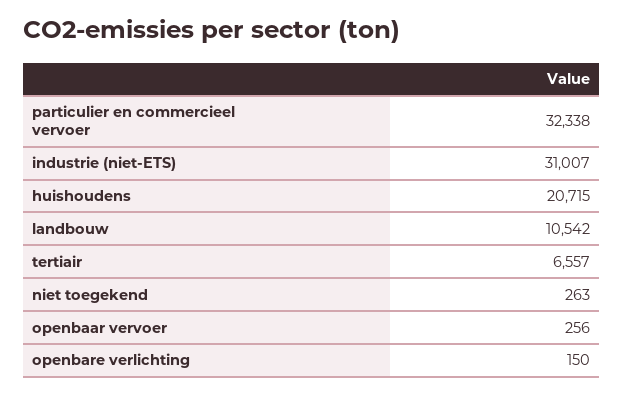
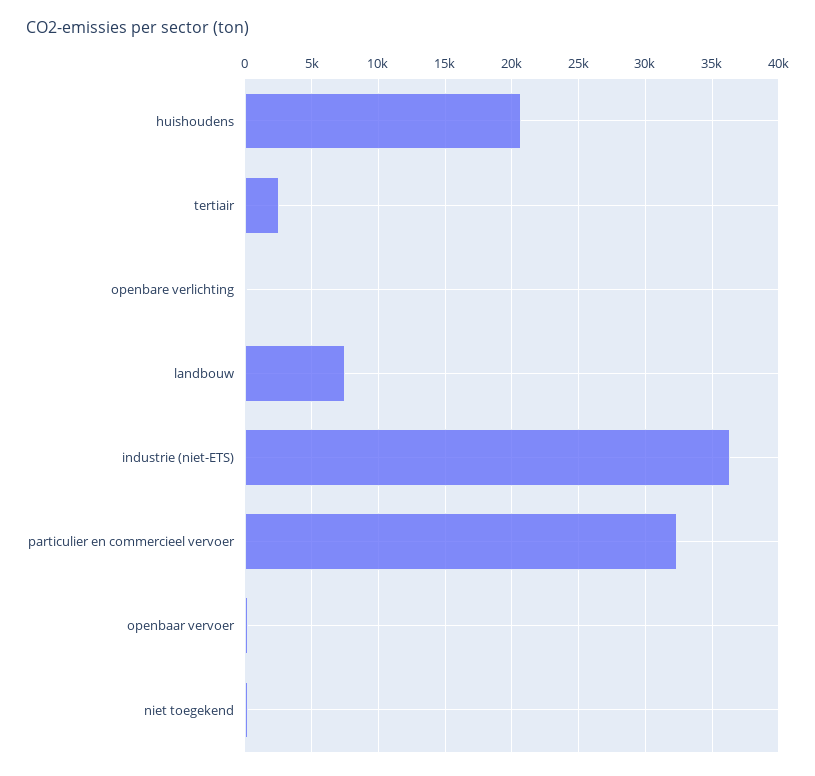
  {
    "particulier en commercieel vervoer": 32338,
-   "industrie (niet-ETS)": 31007,
+   "industrie (niet-ETS)": 36500,
    "huishoudens": 20715,
-   "landbouw": 10542,
+   "landbouw": 7500,
-   "tertiair": 6557,
+   "tertiair": 2500,
    "niet toegekend": 263,
    "openbaar vervoer": 256,
    "openbare verlichting": 150
  }

